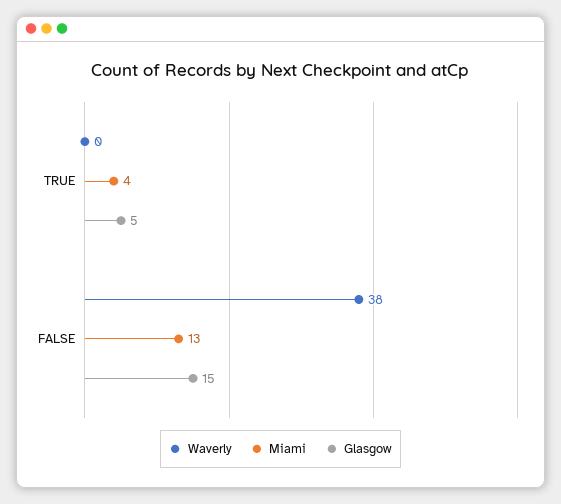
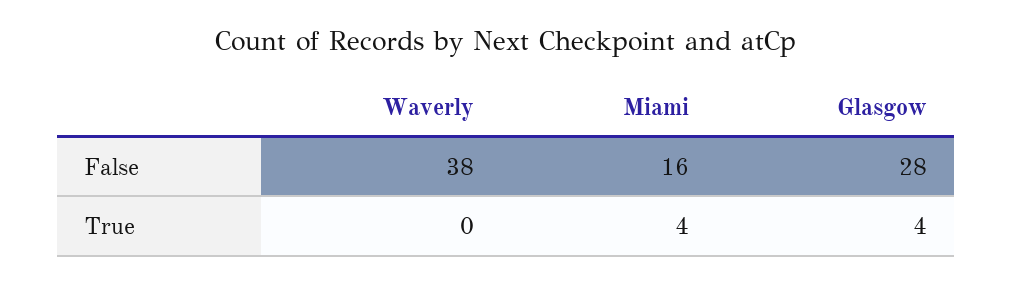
  {
    "Waverly": {
      "TRUE": 0,
      "FALSE": 38
    },
    "Miami": {
      "TRUE": 4,
-     "FALSE": 13
+     "FALSE": 16
    },
    "Glasgow": {
-     "TRUE": 5,
+     "TRUE": 4,
-     "FALSE": 15
+     "FALSE": 28
    }
  }

